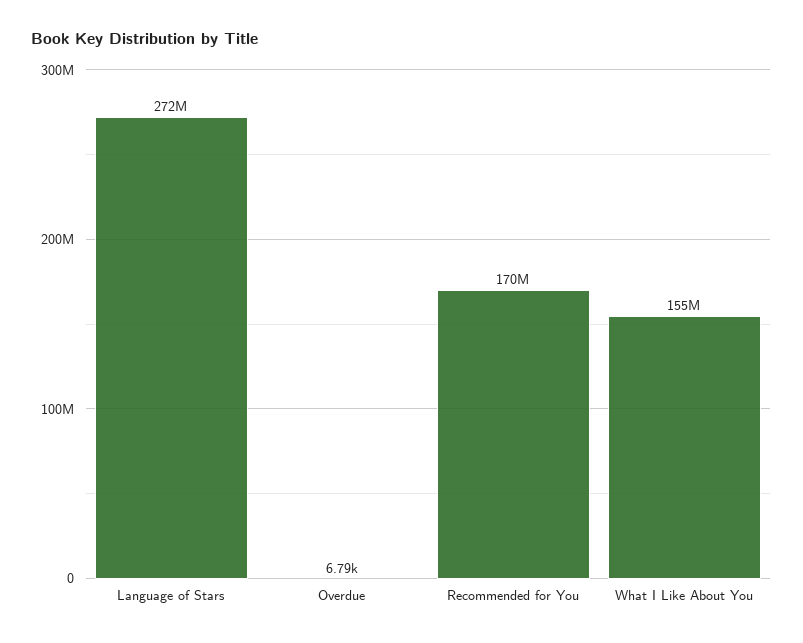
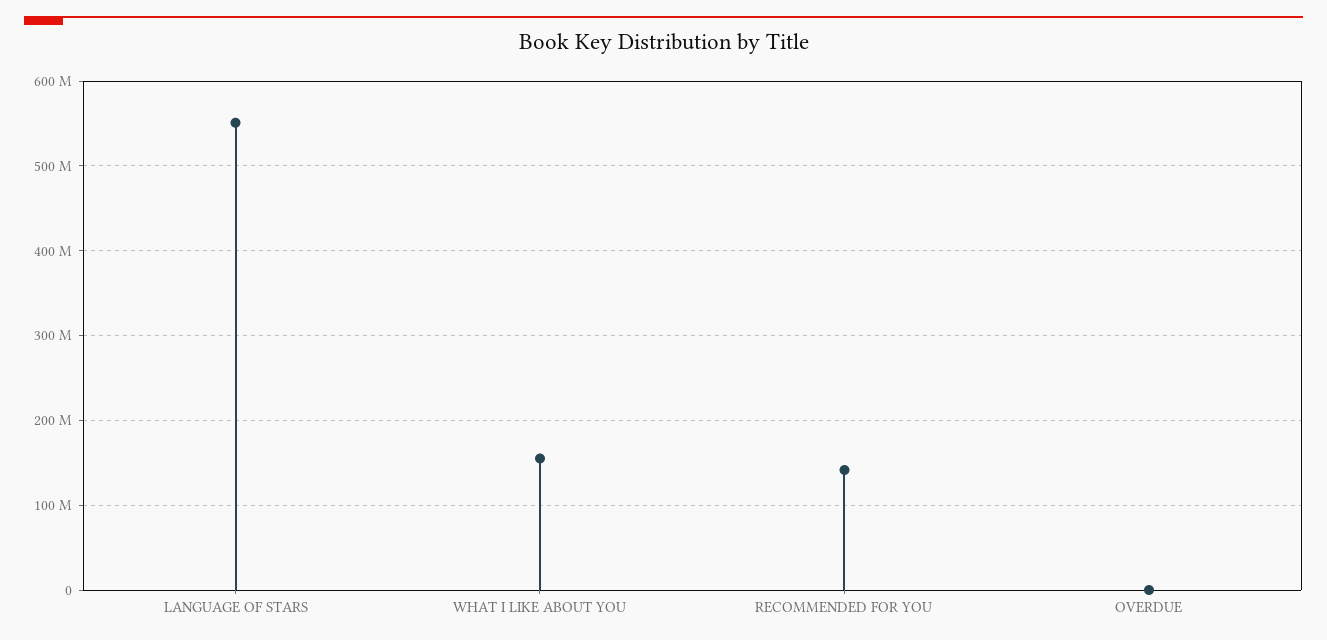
  {
-   "Language of Stars": 272000000,
+   "Language of Stars": 550000000,
    "Overdue": 6790,
-   "Recommended for You": 170000000,
+   "Recommended for You": 140000000,
    "What I Like About You": 155000000
  }

